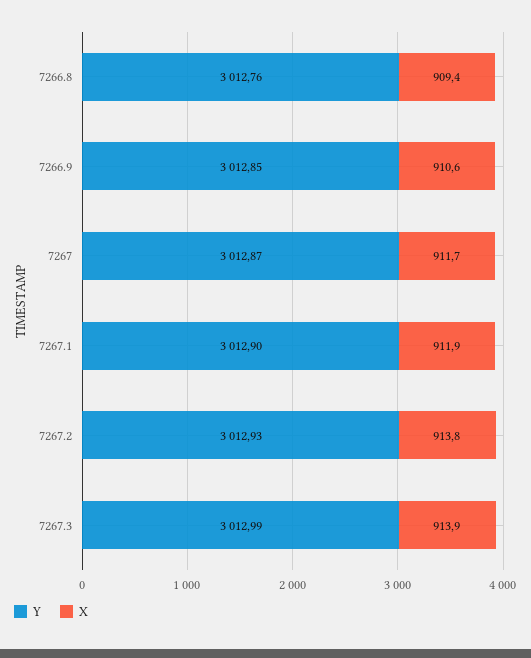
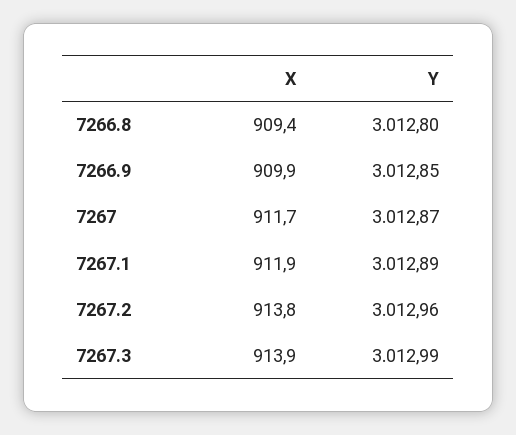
  {
    "Y": {
-     "7266.8": 3012.76,
+     "7266.8": 3012.8,
      "7266.9": 3012.85,
      "7267": 3012.87,
-     "7267.1": 3012.9,
+     "7267.1": 3012.89,
-     "7267.2": 3012.93,
+     "7267.2": 3012.96,
      "7267.3": 3012.99
    },
    "X": {
      "7266.8": 909.4,
-     "7266.9": 910.6,
+     "7266.9": 909.9,
      "7267": 911.7,
      "7267.1": 911.9,
      "7267.2": 913.8,
      "7267.3": 913.9
    }
  }

